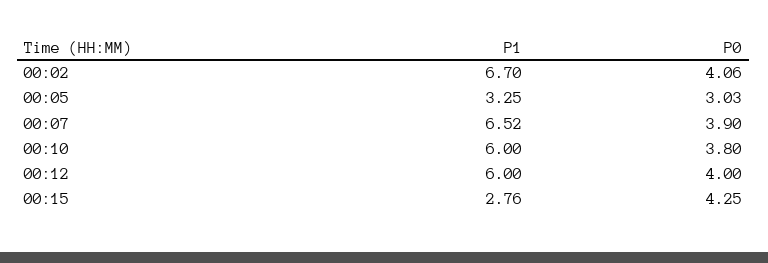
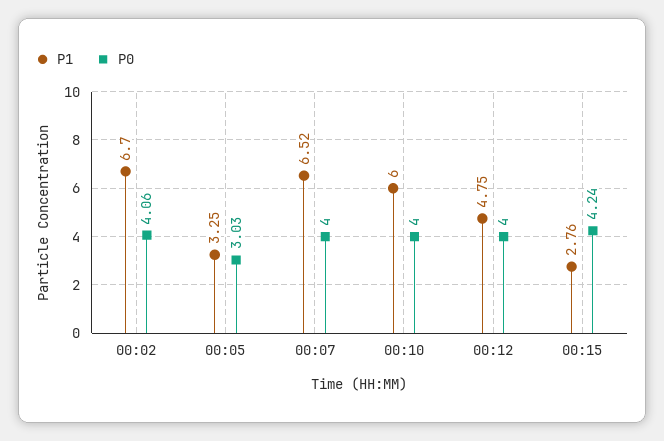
  {
    "P1": {
      "00:02": 6.7,
      "00:05": 3.25,
      "00:07": 6.52,
      "00:10": 6,
-     "00:12": 6,
+     "00:12": 4.75,
      "00:15": 2.76
    },
    "P0": {
      "00:02": 4.06,
      "00:05": 3.03,
-     "00:07": 3.9,
+     "00:07": 4,
-     "00:10": 3.8,
+     "00:10": 4,
      "00:12": 4,
-     "00:15": 4.25
+     "00:15": 4.24
    }
  }

